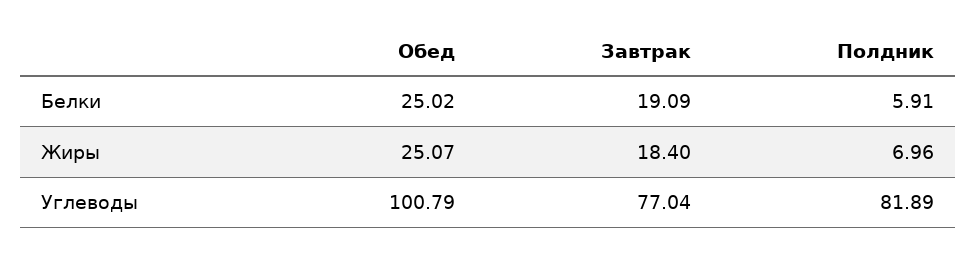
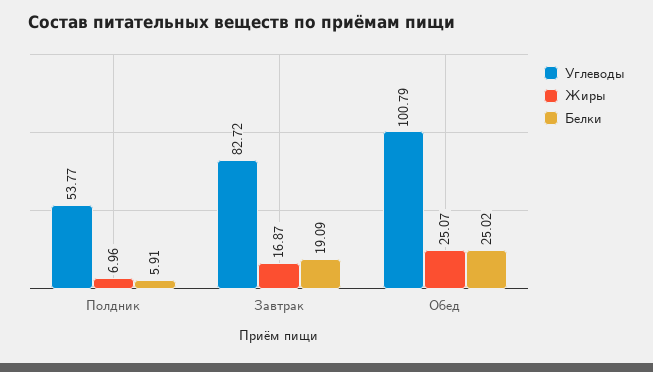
  {
    "Белки": {
      "Обед": 25.02,
      "Завтрак": 19.09,
      "Полдник": 5.91
    },
    "Жиры": {
      "Обед": 25.07,
-     "Завтрак": 18.4,
+     "Завтрак": 16.87,
      "Полдник": 6.96
    },
    "Углеводы": {
      "Обед": 100.79,
-     "Завтрак": 77.04,
+     "Завтрак": 82.72,
-     "Полдник": 81.89
+     "Полдник": 53.77
    }
  }

